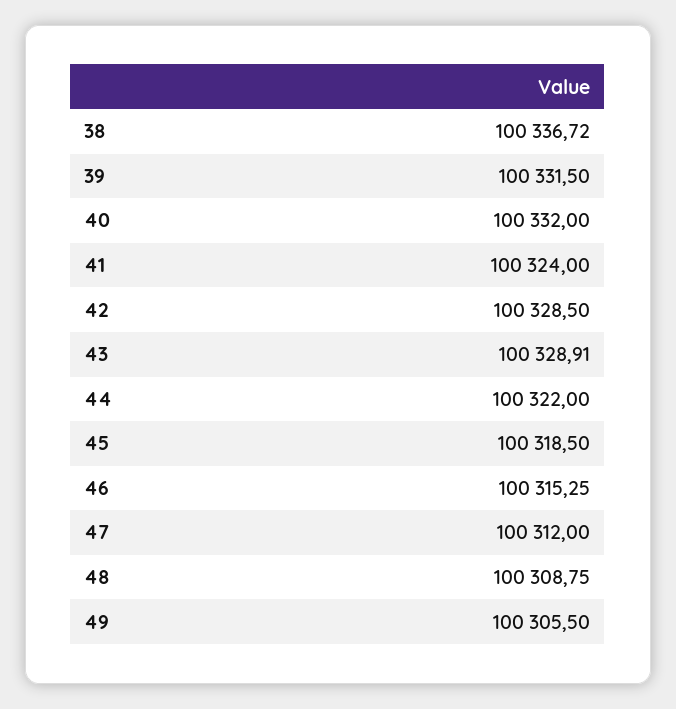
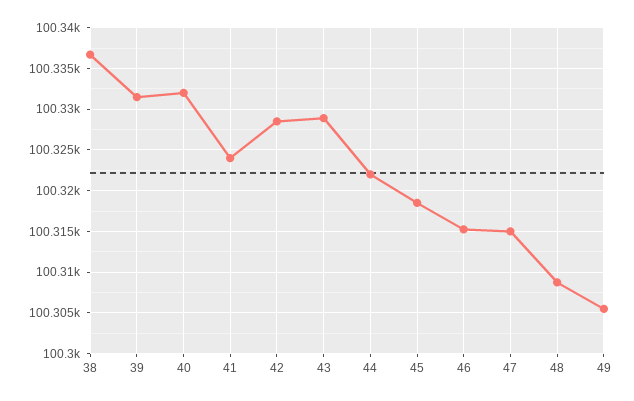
  {
    "38": 100336.72,
    "39": 100331.5,
    "40": 100332,
    "41": 100324,
    "42": 100328.5,
    "43": 100328.91,
    "44": 100322,
    "45": 100318.5,
    "46": 100315.25,
-   "47": 100312,
+   "47": 100315,
    "48": 100308.75,
    "49": 100305.5
  }

